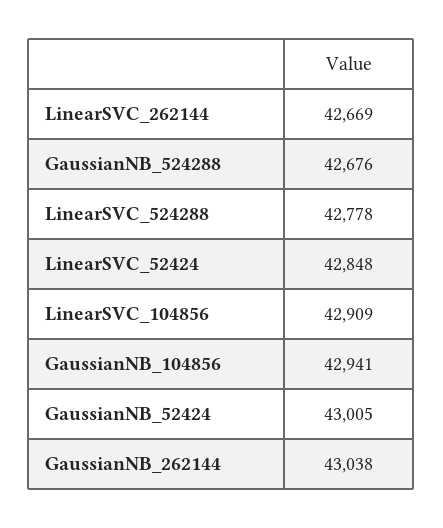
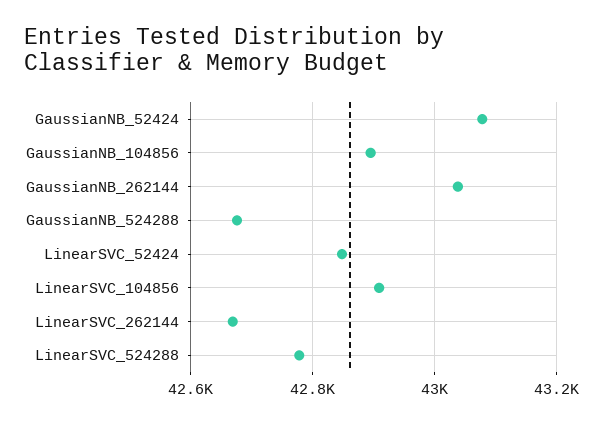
  {
    "LinearSVC_262144": 42669,
    "GaussianNB_524288": 42676,
    "LinearSVC_524288": 42778,
    "LinearSVC_52424": 42848,
    "LinearSVC_104856": 42909,
-   "GaussianNB_104856": 42941,
+   "GaussianNB_104856": 42900,
-   "GaussianNB_52424": 43005,
+   "GaussianNB_52424": 43080,
    "GaussianNB_262144": 43038
  }

